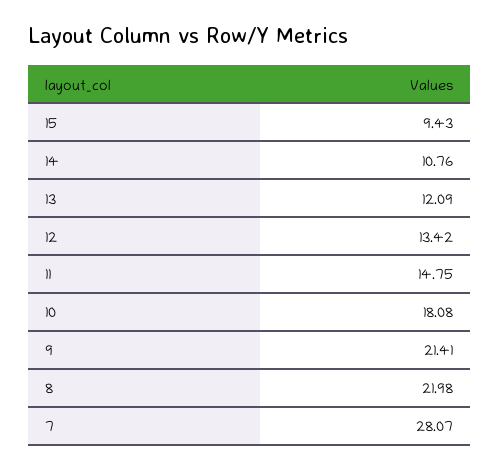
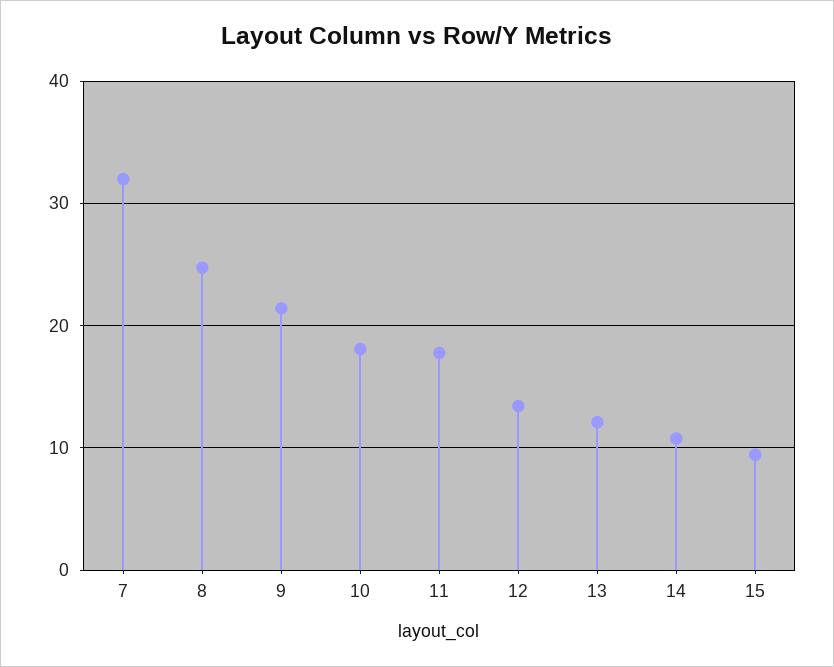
  {
    "15": 9.43,
    "14": 10.76,
    "13": 12.09,
    "12": 13.42,
-   "11": 14.75,
+   "11": 18,
    "10": 18.08,
    "9": 21.41,
-   "8": 21.98,
+   "8": 25,
-   "7": 28.07
+   "7": 32
  }

